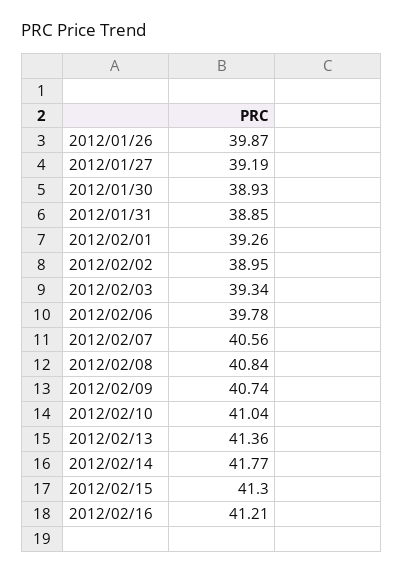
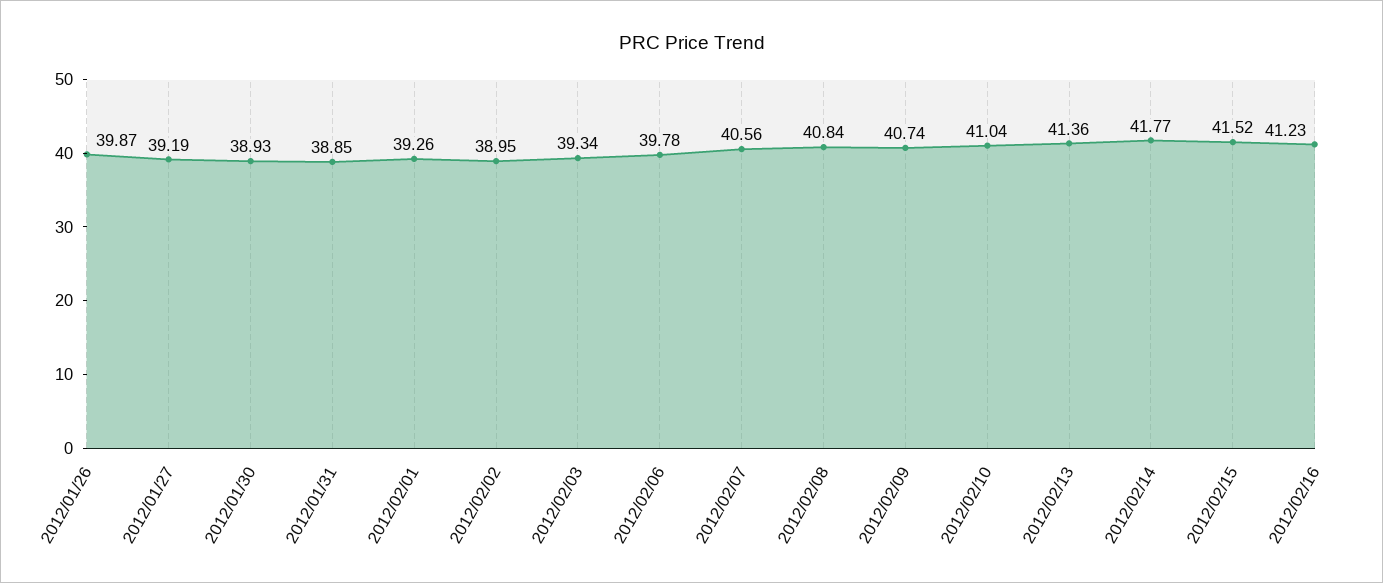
  {
    "2012/01/26": 39.87,
    "2012/01/27": 39.19,
    "2012/01/30": 38.93,
    "2012/01/31": 38.85,
    "2012/02/01": 39.26,
    "2012/02/02": 38.95,
    "2012/02/03": 39.34,
    "2012/02/06": 39.78,
    "2012/02/07": 40.56,
    "2012/02/08": 40.84,
    "2012/02/09": 40.74,
    "2012/02/10": 41.04,
    "2012/02/13": 41.36,
    "2012/02/14": 41.77,
-   "2012/02/15": 41.3,
+   "2012/02/15": 41.52,
-   "2012/02/16": 41.21
+   "2012/02/16": 41.23
  }

